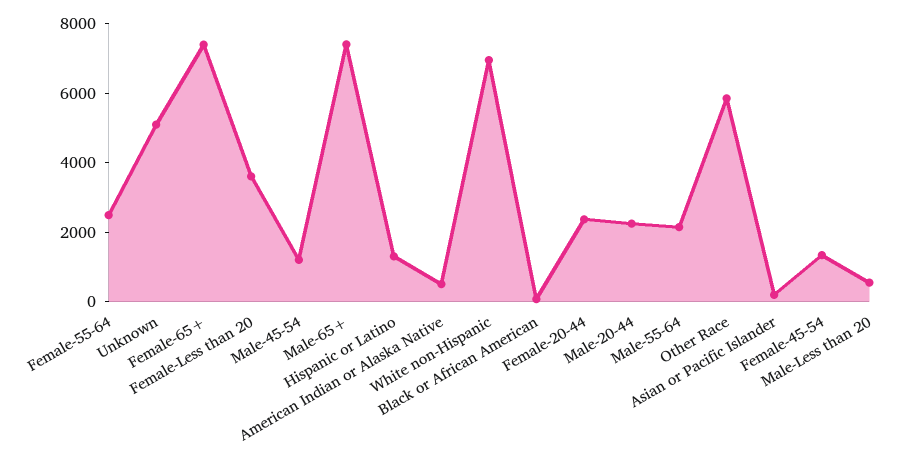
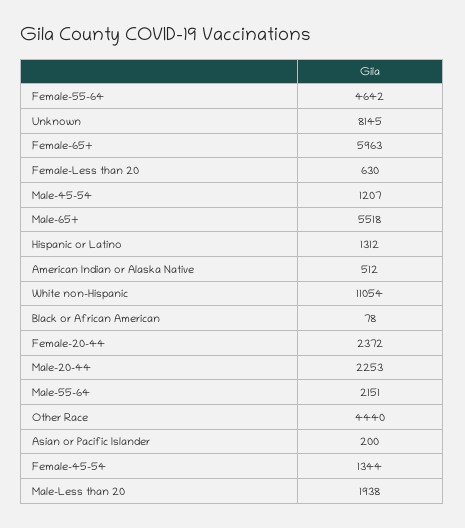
  {
-   "Female-55-64": 2500,
+   "Female-55-64": 4642,
-   "Unknown": 5000,
+   "Unknown": 8145,
-   "Female-65+": 7500,
+   "Female-65+": 5963,
-   "Female-Less than 20": 3500,
+   "Female-Less than 20": 630,
    "Male-45-54": 1207,
-   "Male-65+": 7500,
+   "Male-65+": 5518,
    "Hispanic or Latino": 1312,
    "American Indian or Alaska Native": 512,
-   "White non-Hispanic": 7000,
+   "White non-Hispanic": 11054,
    "Black or African American": 78,
    "Female-20-44": 2372,
    "Male-20-44": 2253,
    "Male-55-64": 2151,
-   "Other Race": 6000,
+   "Other Race": 4440,
    "Asian or Pacific Islander": 200,
    "Female-45-54": 1344,
-   "Male-Less than 20": 500
+   "Male-Less than 20": 1938
  }

